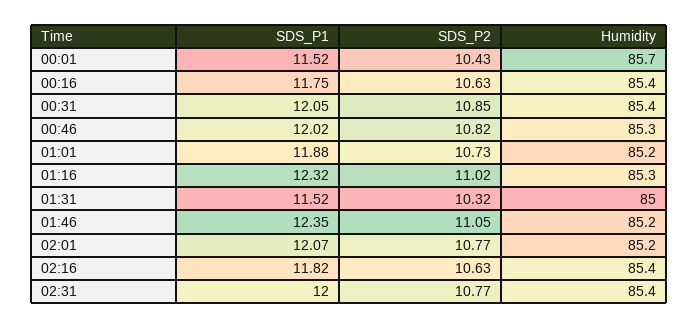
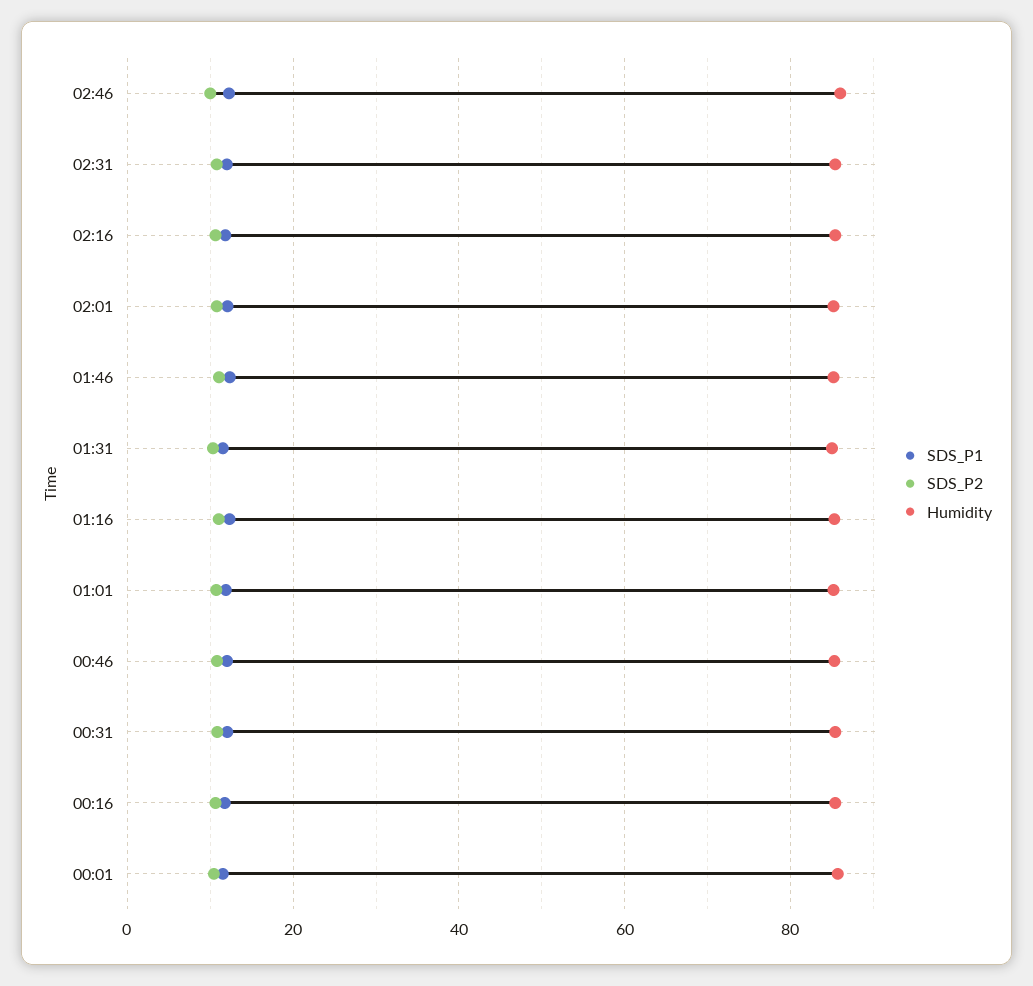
  {
    "SDS_P1": {
      "00:01": 11.52,
      "00:16": 11.75,
      "00:31": 12.05,
      "00:46": 12.02,
      "01:01": 11.88,
      "01:16": 12.32,
      "01:31": 11.52,
      "01:46": 12.35,
      "02:01": 12.07,
      "02:16": 11.82,
-     "02:31": 12
+     "02:31": 12,
+     "02:46": 12
    },
    "SDS_P2": {
      "00:01": 10.43,
      "00:16": 10.63,
      "00:31": 10.85,
      "00:46": 10.82,
      "01:01": 10.73,
      "01:16": 11.02,
      "01:31": 10.32,
      "01:46": 11.05,
      "02:01": 10.77,
      "02:16": 10.63,
-     "02:31": 10.77
+     "02:31": 10.77,
+     "02:46": 10
    },
    "Humidity": {
      "00:01": 85.7,
      "00:16": 85.4,
      "00:31": 85.4,
      "00:46": 85.3,
      "01:01": 85.2,
      "01:16": 85.3,
      "01:31": 85,
      "01:46": 85.2,
      "02:01": 85.2,
      "02:16": 85.4,
-     "02:31": 85.4
+     "02:31": 85.4,
+     "02:46": 86
    }
  }

